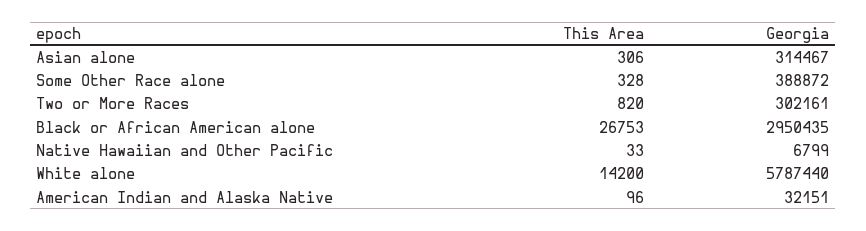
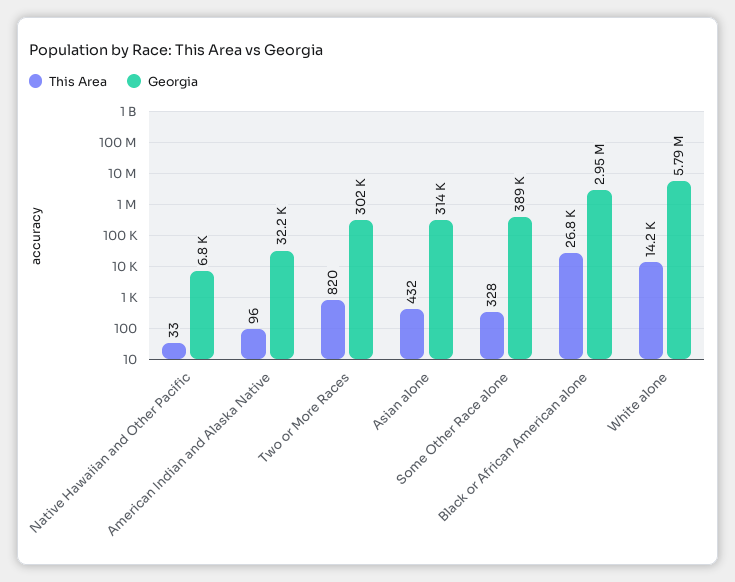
  {
    "This Area": {
-     "Asian alone": 306,
+     "Asian alone": 432,
      "Some Other Race alone": 328,
      "Two or More Races": 820,
      "Black or African American alone": 26753,
      "Native Hawaiian and Other Pacific": 33,
      "White alone": 14200,
      "American Indian and Alaska Native": 96
    },
    "Georgia": {
      "Asian alone": 314467,
      "Some Other Race alone": 388872,
      "Two or More Races": 302161,
      "Black or African American alone": 2950435,
      "Native Hawaiian and Other Pacific": 6799,
      "White alone": 5787440,
      "American Indian and Alaska Native": 32151
    }
  }

